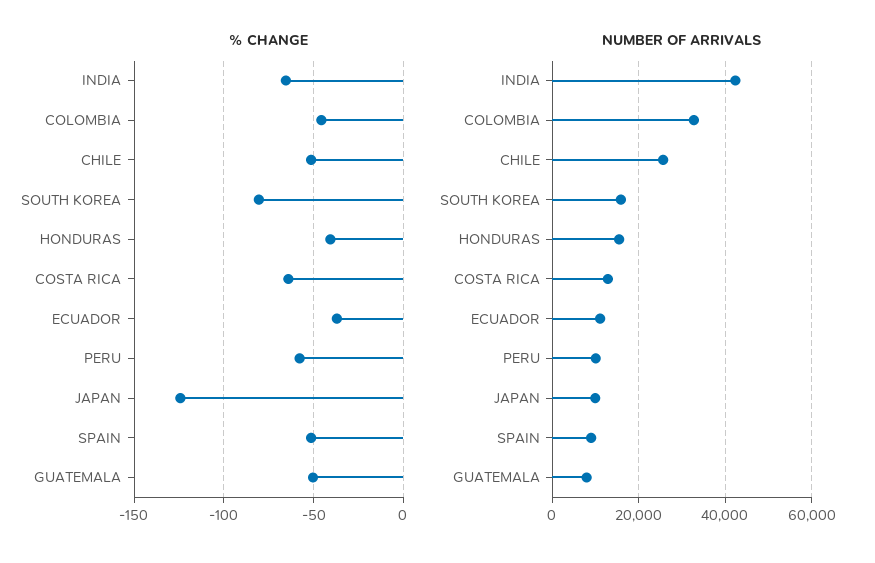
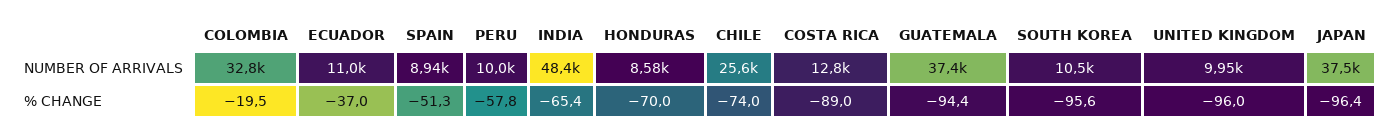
  {
    "% CHANGE": {
      "INDIA": -65.4,
-     "COLOMBIA": -45,
+     "COLOMBIA": -19.5,
-     "CHILE": -50,
+     "CHILE": -74,
-     "SOUTH KOREA": -80,
+     "SOUTH KOREA": -95.6,
-     "HONDURAS": -40,
+     "HONDURAS": -70,
-     "COSTA RICA": -65,
+     "COSTA RICA": -89,
      "ECUADOR": -37,
      "PERU": -57.8,
-     "JAPAN": -125,
+     "JAPAN": -96.4,
      "SPAIN": -51.3,
-     "GUATEMALA": -50
+     "GUATEMALA": -94.4,
+     "UNITED KINGDOM": -96
    },
    "NUMBER OF ARRIVALS": {
-     "INDIA": 42000,
+     "INDIA": 48400,
      "COLOMBIA": 32800,
      "CHILE": 25600,
-     "SOUTH KOREA": 16000,
+     "SOUTH KOREA": 10500,
-     "HONDURAS": 16000,
+     "HONDURAS": 8580,
      "COSTA RICA": 12800,
      "ECUADOR": 11000,
      "PERU": 10000,
-     "JAPAN": 10000,
+     "JAPAN": 37500,
      "SPAIN": 8940,
-     "GUATEMALA": 8000
+     "GUATEMALA": 37400,
+     "UNITED KINGDOM": 9950
    }
  }

